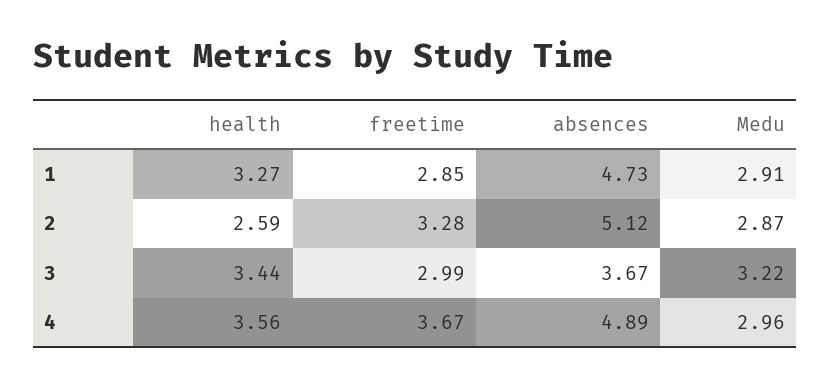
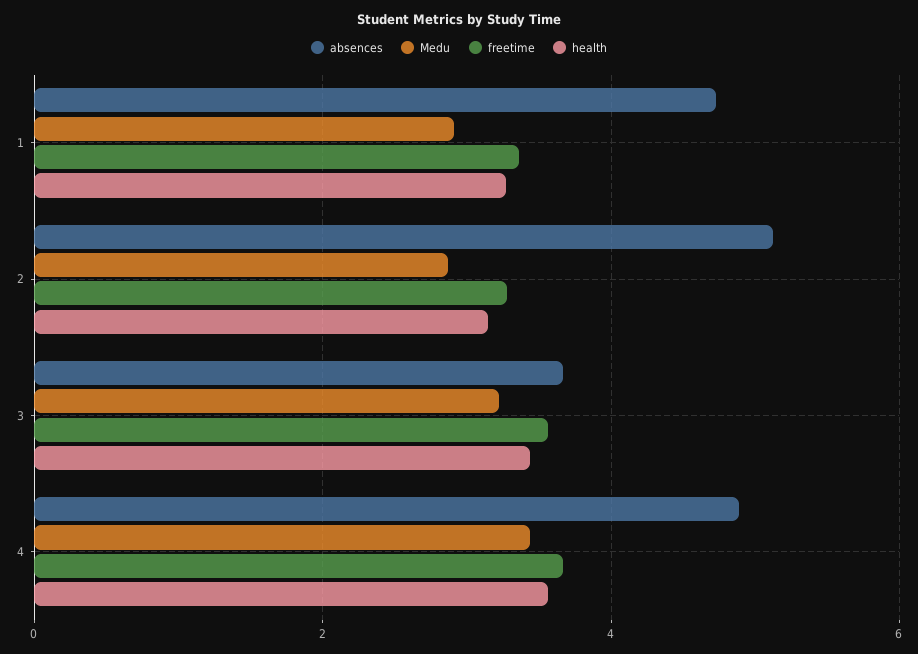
  {
    "health": {
      "1": 3.27,
-     "2": 2.59,
+     "2": 3.2,
      "3": 3.44,
      "4": 3.56
    },
    "freetime": {
-     "1": 2.85,
+     "1": 3.4,
      "2": 3.28,
-     "3": 2.99,
+     "3": 3.6,
      "4": 3.67
    },
    "absences": {
      "1": 4.73,
      "2": 5.12,
      "3": 3.67,
      "4": 4.89
    },
    "Medu": {
      "1": 2.91,
      "2": 2.87,
      "3": 3.22,
-     "4": 2.96
+     "4": 3.4
    }
  }

